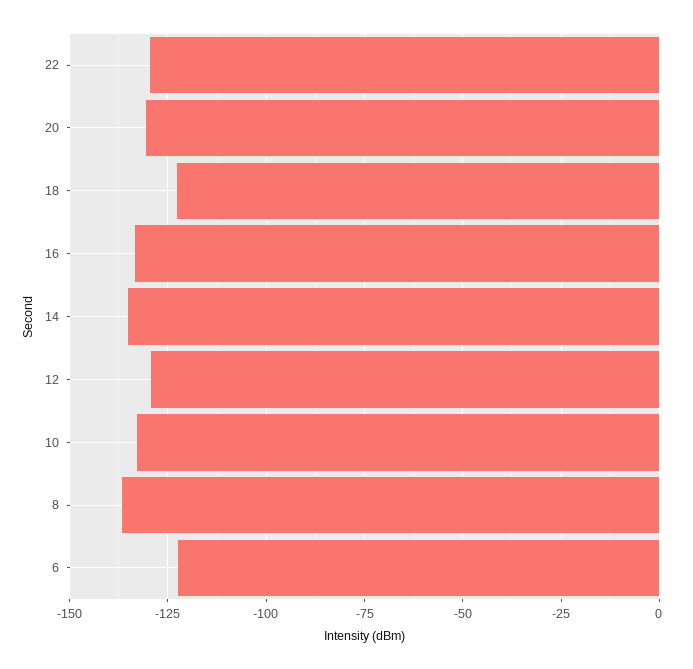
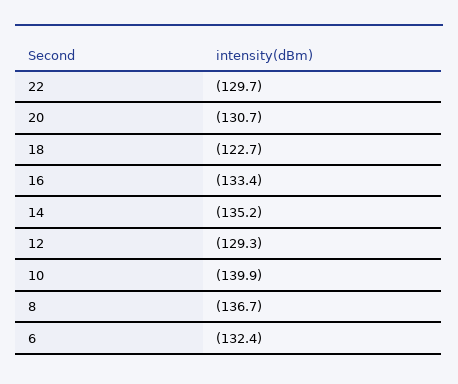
  {
    "22": -129.7,
    "20": -130.7,
    "18": -122.7,
    "16": -133.4,
    "14": -135.2,
    "12": -129.3,
-   "10": -132.5,
+   "10": -139.9,
    "8": -136.7,
-   "6": -122.5
+   "6": -132.4
  }

